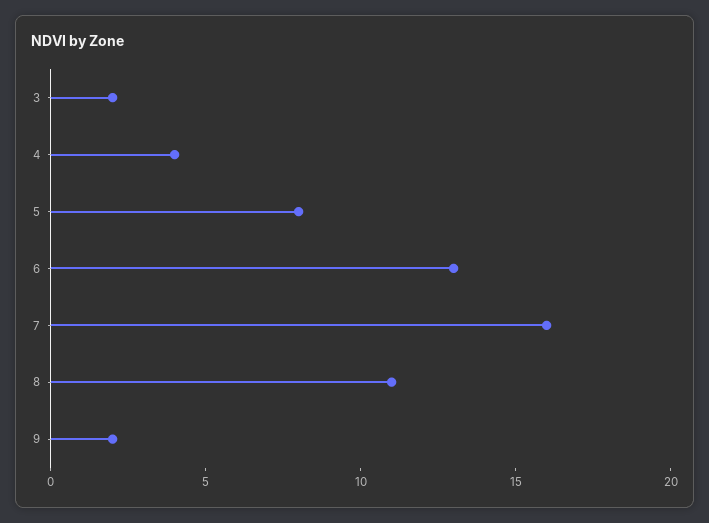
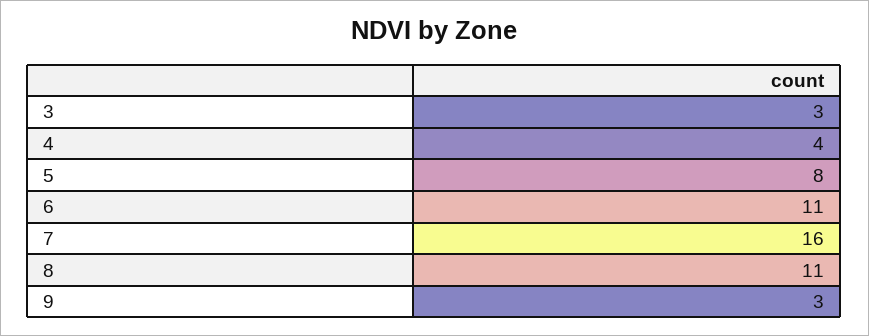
  {
-   "3": 2,
+   "3": 3,
    "4": 4,
    "5": 8,
-   "6": 13,
+   "6": 11,
    "7": 16,
    "8": 11,
-   "9": 2
+   "9": 3
  }

